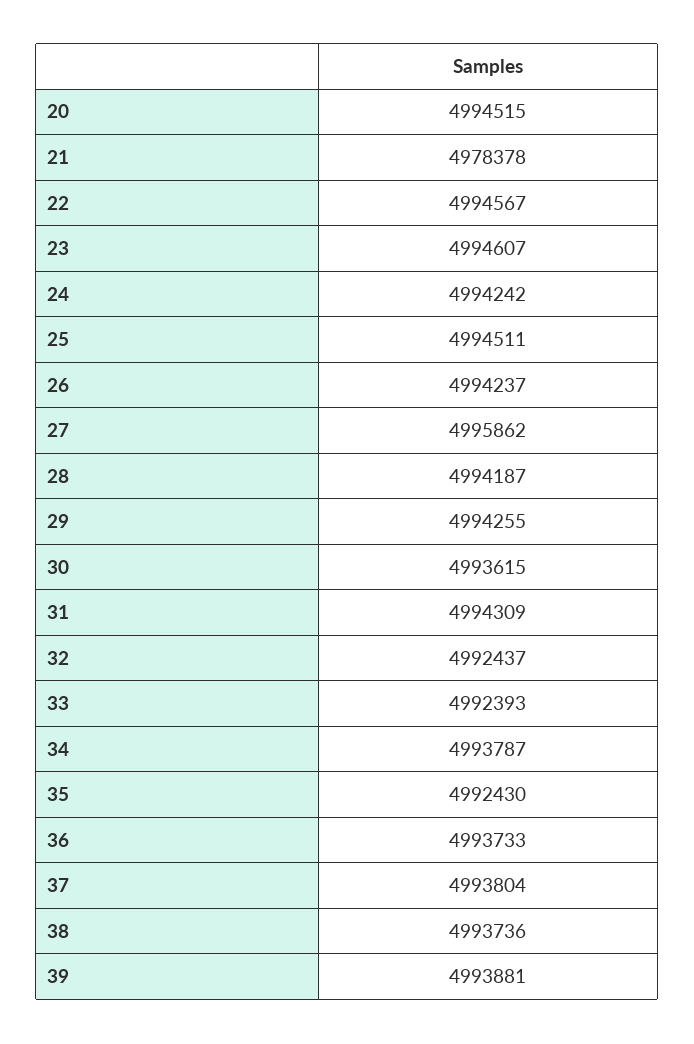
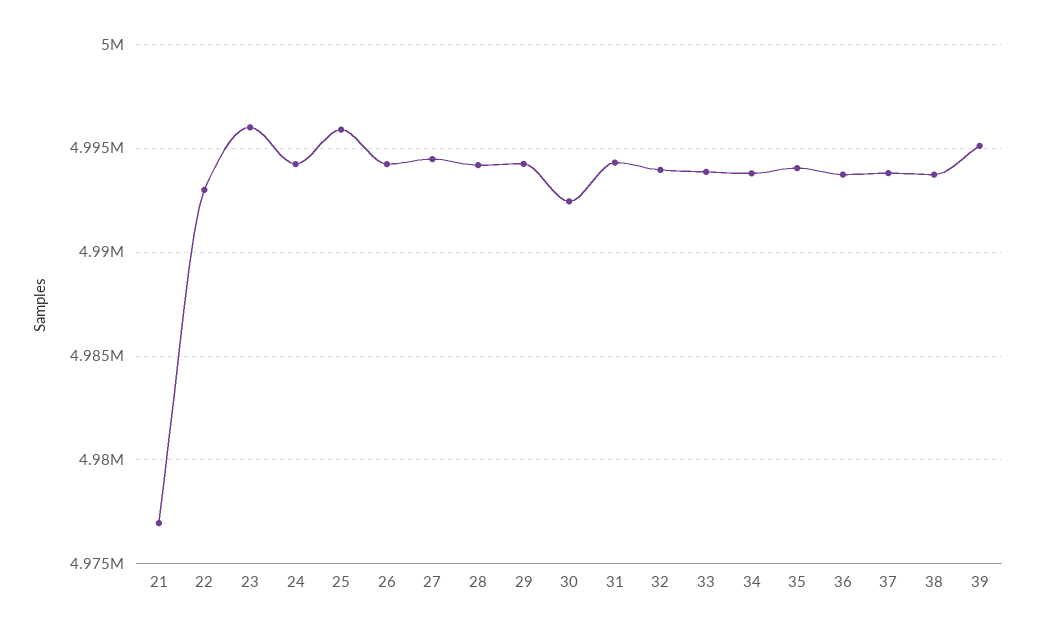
  {
-   "20": 4994515,
-   "21": 4978378,
+   "21": 4977000,
-   "22": 4994567,
+   "22": 4993000,
-   "23": 4994607,
+   "23": 4996000,
    "24": 4994242,
-   "25": 4994511,
+   "25": 4996000,
    "26": 4994237,
-   "27": 4995862,
+   "27": 4994500,
    "28": 4994187,
    "29": 4994255,
-   "30": 4993615,
+   "30": 4992500,
    "31": 4994309,
-   "32": 4992437,
+   "32": 4994000,
-   "33": 4992393,
+   "33": 4994000,
    "34": 4993787,
-   "35": 4992430,
+   "35": 4994000,
    "36": 4993733,
    "37": 4993804,
    "38": 4993736,
-   "39": 4993881
+   "39": 4995000
  }

